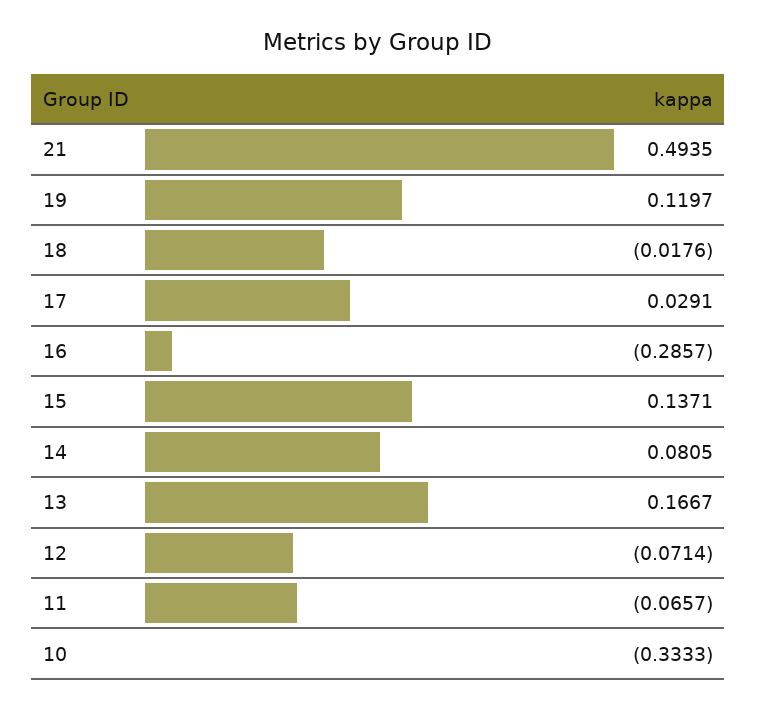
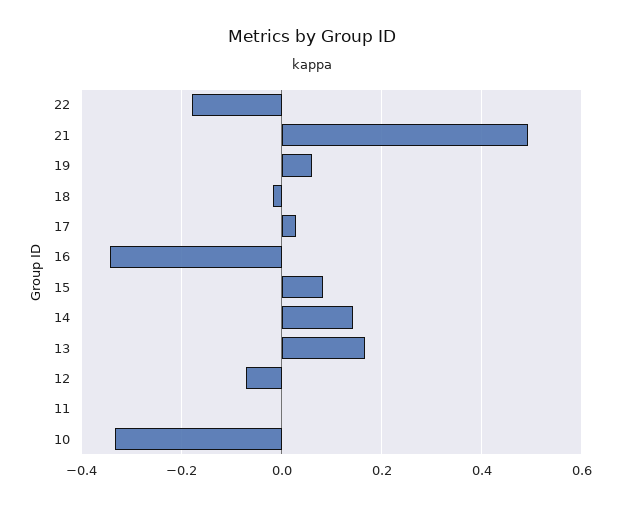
  {
    "21": 0.4935,
-   "19": 0.1197,
+   "19": 0.06,
    "18": -0.0176,
    "17": 0.0291,
-   "16": -0.2857,
+   "16": -0.34,
-   "15": 0.1371,
+   "15": 0.08,
-   "14": 0.0805,
+   "14": 0.14,
    "13": 0.1667,
    "12": -0.0714,
-   "11": -0.0657,
+   "11": 0,
-   "10": -0.3333
+   "10": -0.3333,
+   "22": -0.18
  }

